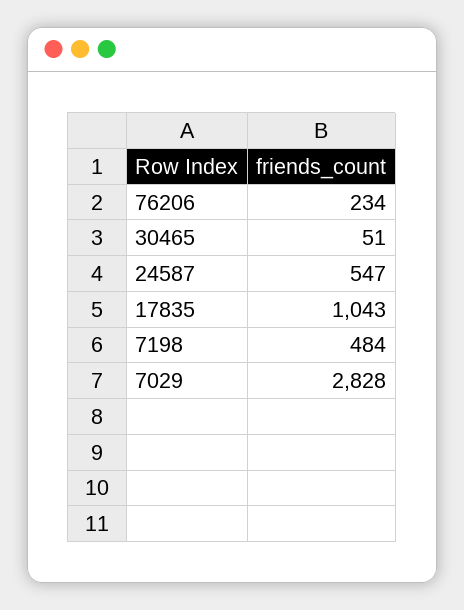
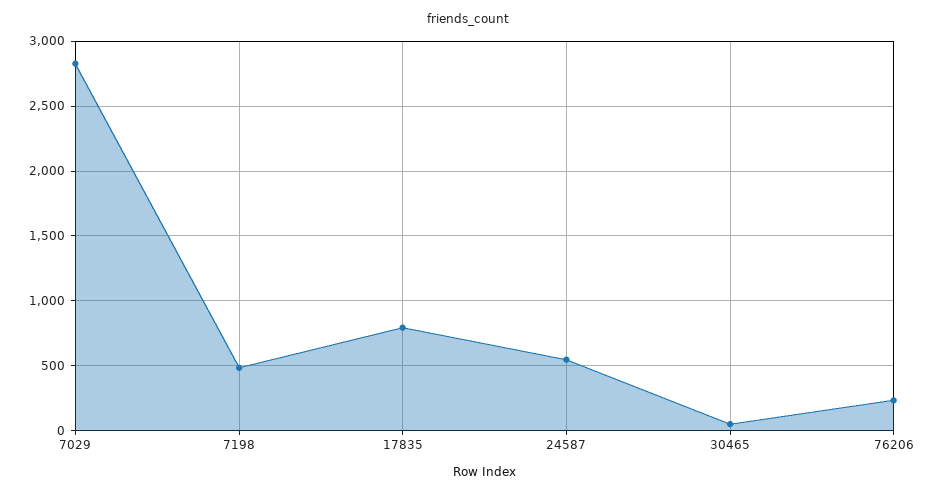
  {
    "76206": 234,
    "30465": 51,
    "24587": 547,
-   "17835": 1043,
+   "17835": 800,
    "7198": 484,
    "7029": 2828
  }

